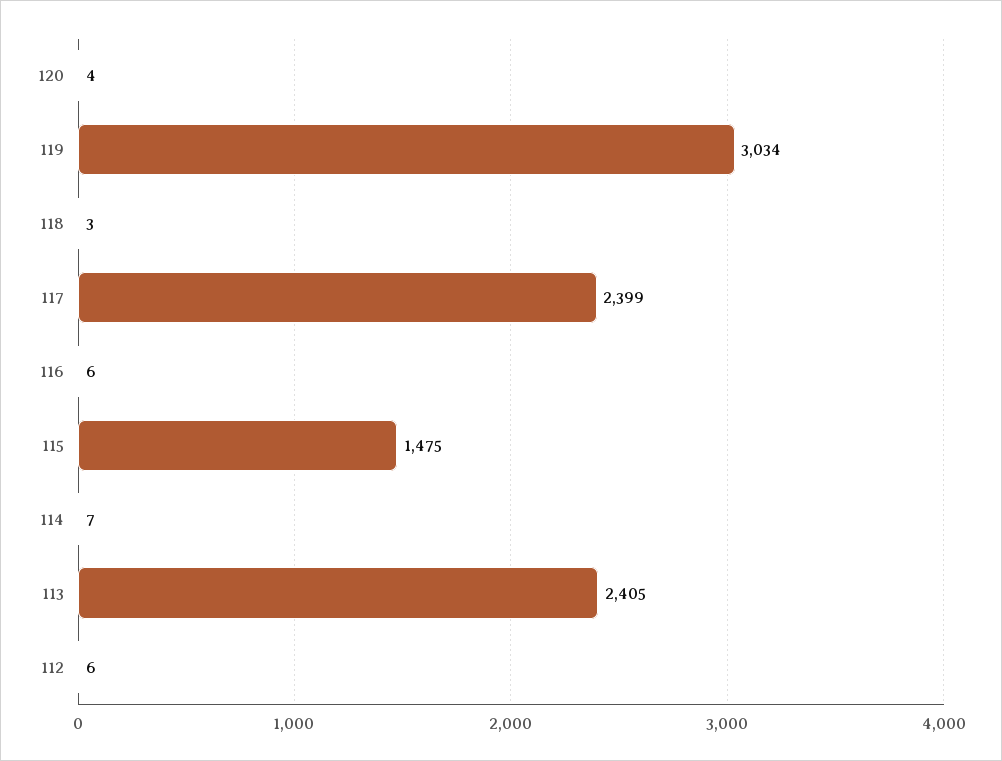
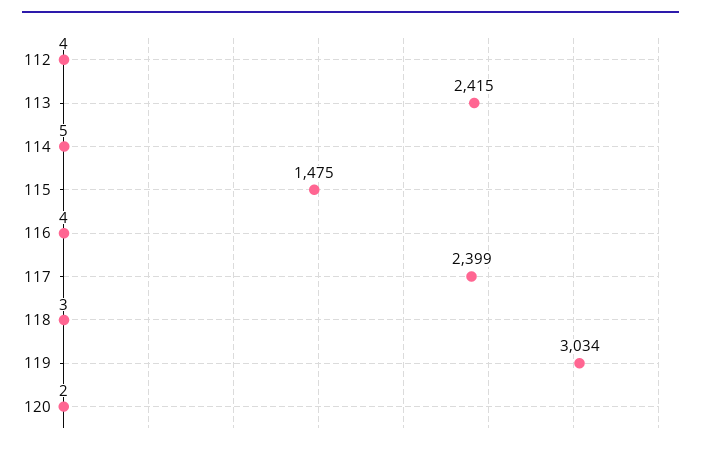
  {
-   "120": 4,
+   "120": 2,
    "119": 3034,
    "118": 3,
    "117": 2399,
-   "116": 6,
+   "116": 4,
    "115": 1475,
-   "114": 7,
+   "114": 5,
-   "113": 2405,
+   "113": 2415,
-   "112": 6
+   "112": 4
  }

